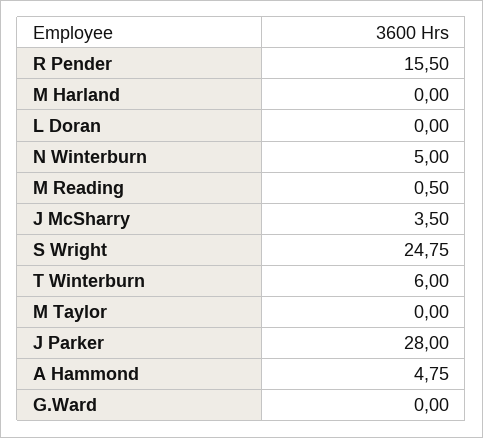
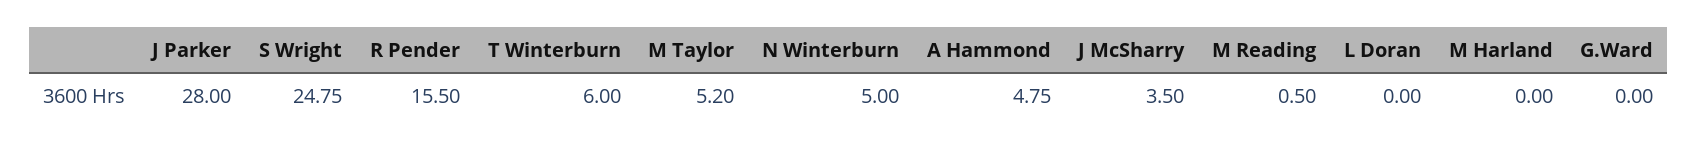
  {
    "R Pender": 15.5,
    "M Harland": 0,
    "L Doran": 0,
    "N Winterburn": 5,
    "M Reading": 0.5,
    "J McSharry": 3.5,
    "S Wright": 24.75,
    "T Winterburn": 6,
-   "M Taylor": 0,
+   "M Taylor": 5.2,
    "J Parker": 28,
    "A Hammond": 4.75,
    "G.Ward": 0
  }

